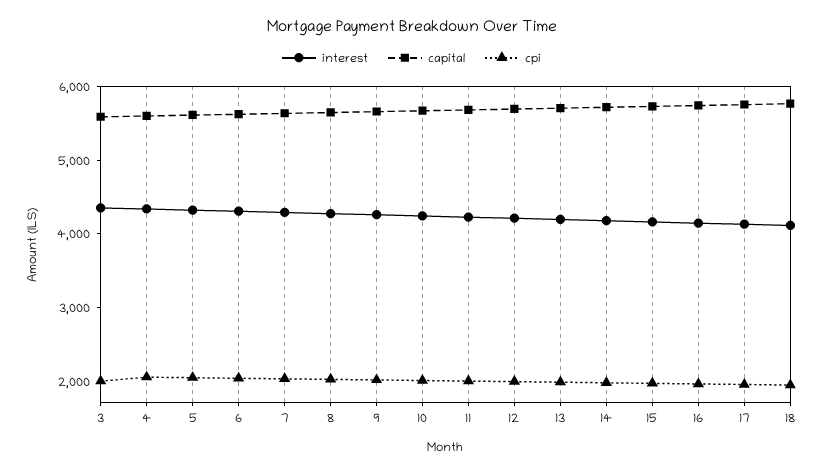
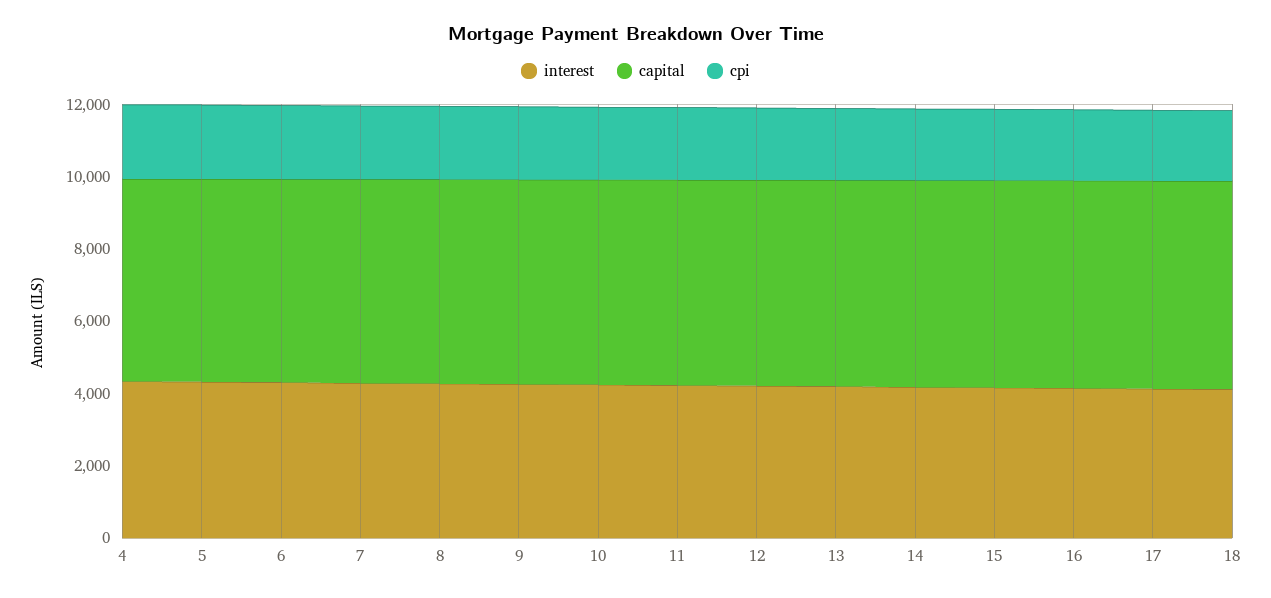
  {
    "interest": {
-     "3": 4400,
      "4": 4400,
      "5": 4400,
      "6": 4400,
      "7": 4200,
      "8": 4200,
      "9": 4200,
      "10": 4200,
      "11": 4200,
      "12": 4200,
      "13": 4200,
      "14": 4200,
      "15": 4200,
      "16": 4200,
      "17": 4200,
      "18": 4200
    },
    "capital": {
-     "3": 5600,
      "4": 5600,
      "5": 5600,
      "6": 5600,
      "7": 5600,
      "8": 5600,
      "9": 5600,
      "10": 5600,
      "11": 5600,
      "12": 5600,
      "13": 5800,
      "14": 5800,
      "15": 5800,
      "16": 5800,
      "17": 5800,
      "18": 5800
    },
    "cpi": {
-     "3": 2000,
      "4": 2000,
      "5": 2000,
      "6": 2000,
      "7": 2000,
      "8": 2000,
      "9": 2000,
      "10": 2000,
      "11": 2000,
      "12": 2000,
      "13": 2000,
      "14": 2000,
      "15": 2000,
      "16": 2000,
      "17": 2000,
      "18": 2000
    }
  }

